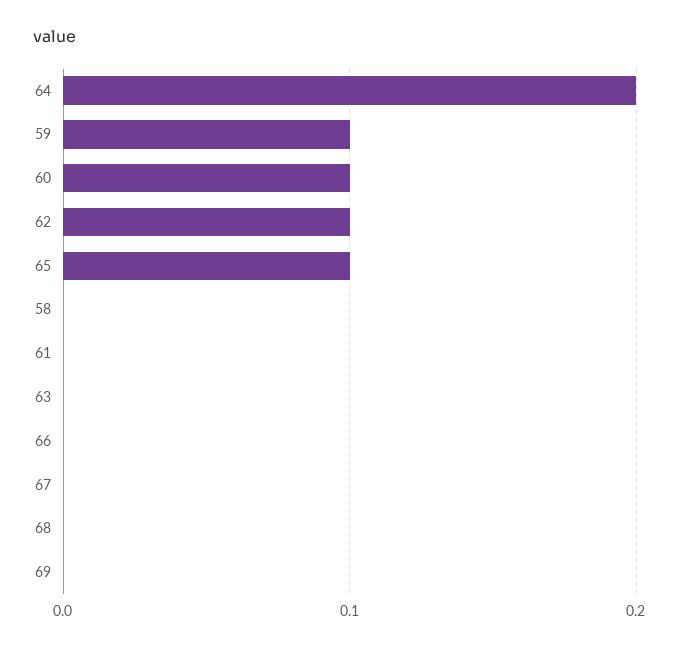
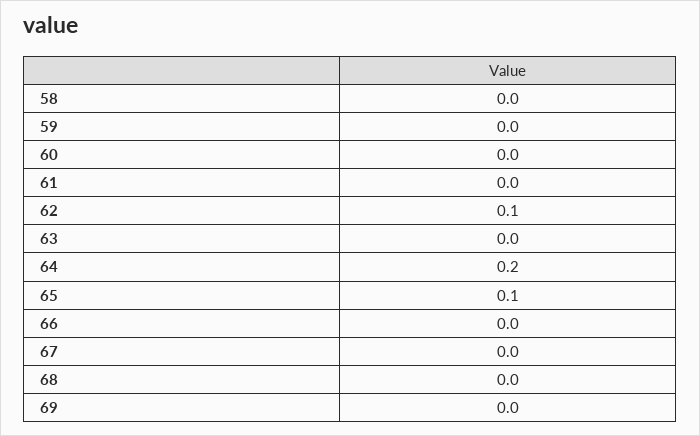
  {
    "64": 0.2,
-   "59": 0.1,
+   "59": 0,
-   "60": 0.1,
+   "60": 0,
    "62": 0.1,
    "65": 0.1,
    "58": 0,
    "61": 0,
    "63": 0,
    "66": 0,
    "67": 0,
    "68": 0,
    "69": 0
  }

